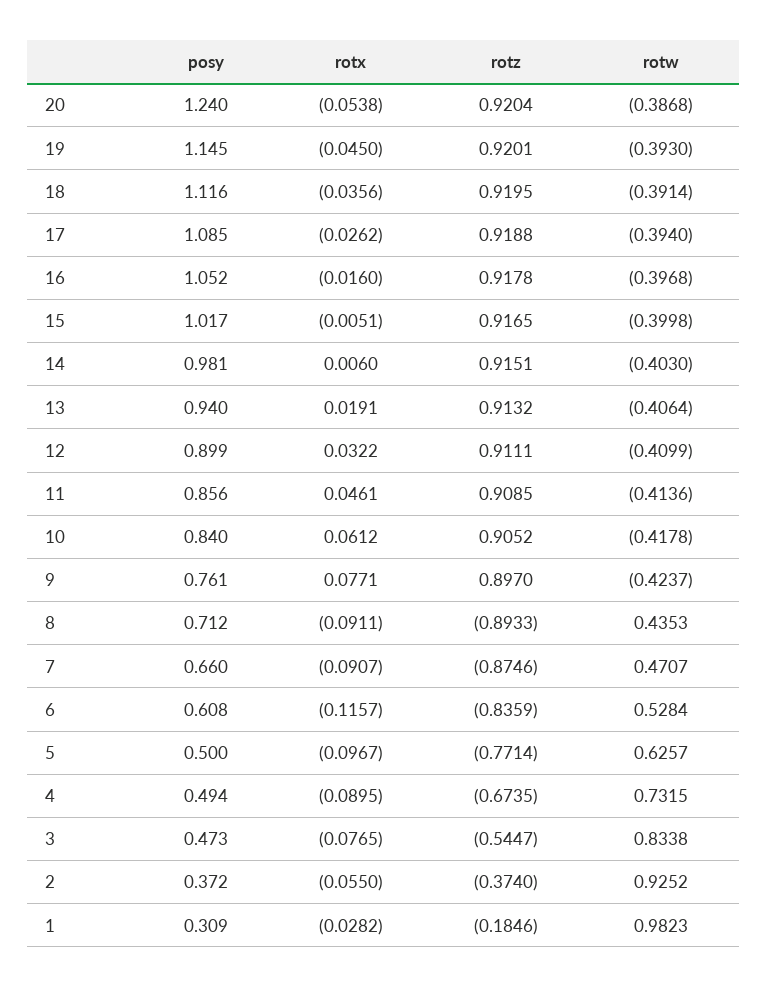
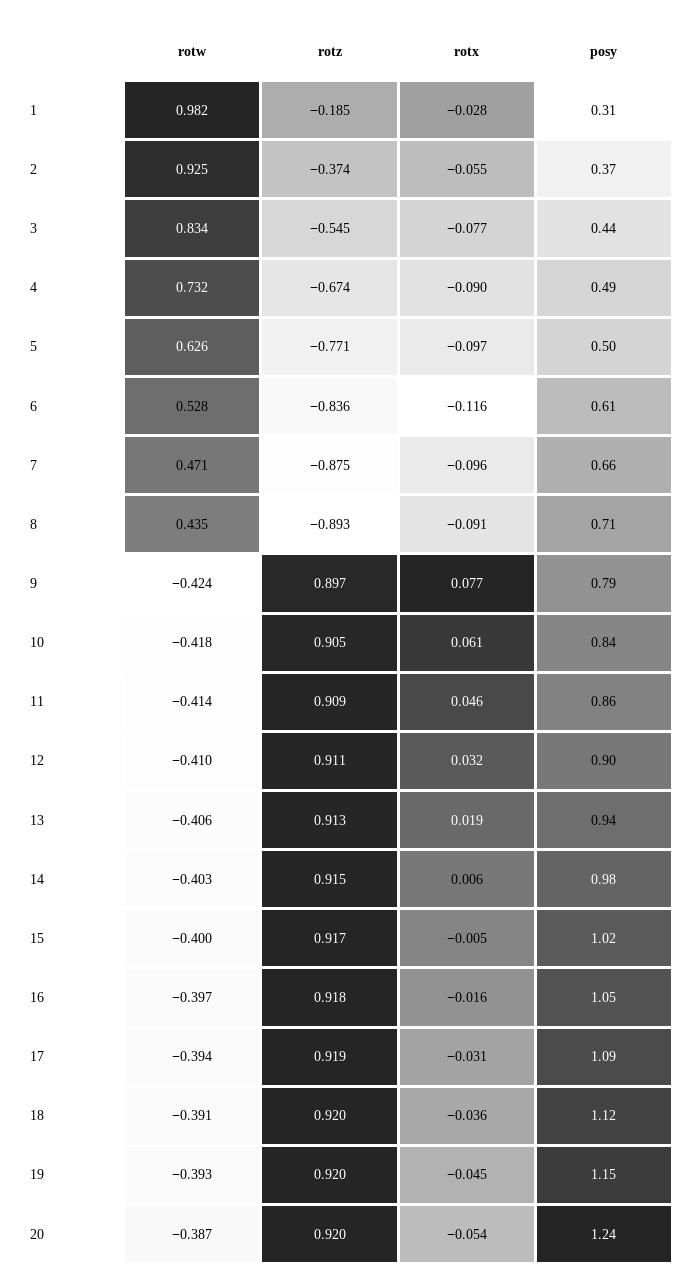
  {
    "posy": {
      "20": 1.24,
      "19": 1.145,
      "18": 1.116,
      "17": 1.085,
      "16": 1.052,
      "15": 1.017,
      "14": 0.981,
      "13": 0.94,
      "12": 0.899,
      "11": 0.856,
      "10": 0.84,
-     "9": 0.761,
+     "9": 0.79,
      "8": 0.712,
      "7": 0.66,
      "6": 0.608,
      "5": 0.5,
      "4": 0.494,
-     "3": 0.473,
+     "3": 0.44,
      "2": 0.372,
      "1": 0.309
    },
    "rotx": {
      "20": -0.0538,
      "19": -0.045,
      "18": -0.0356,
-     "17": -0.0262,
+     "17": -0.031,
      "16": -0.016,
      "15": -0.0051,
      "14": 0.006,
      "13": 0.0191,
      "12": 0.0322,
      "11": 0.0461,
      "10": 0.0612,
      "9": 0.0771,
      "8": -0.0911,
-     "7": -0.0907,
+     "7": -0.096,
      "6": -0.1157,
      "5": -0.0967,
      "4": -0.0895,
      "3": -0.0765,
      "2": -0.055,
      "1": -0.0282
    },
    "rotz": {
      "20": 0.9204,
      "19": 0.9201,
      "18": 0.9195,
      "17": 0.9188,
      "16": 0.9178,
      "15": 0.9165,
      "14": 0.9151,
      "13": 0.9132,
      "12": 0.9111,
      "11": 0.9085,
      "10": 0.9052,
      "9": 0.897,
      "8": -0.8933,
      "7": -0.8746,
      "6": -0.8359,
      "5": -0.7714,
      "4": -0.6735,
      "3": -0.5447,
      "2": -0.374,
      "1": -0.1846
    },
    "rotw": {
      "20": -0.3868,
      "19": -0.393,
      "18": -0.3914,
      "17": -0.394,
      "16": -0.3968,
      "15": -0.3998,
      "14": -0.403,
      "13": -0.4064,
      "12": -0.4099,
      "11": -0.4136,
      "10": -0.4178,
      "9": -0.4237,
      "8": 0.4353,
      "7": 0.4707,
      "6": 0.5284,
      "5": 0.6257,
      "4": 0.7315,
      "3": 0.8338,
      "2": 0.9252,
      "1": 0.9823
    }
  }

